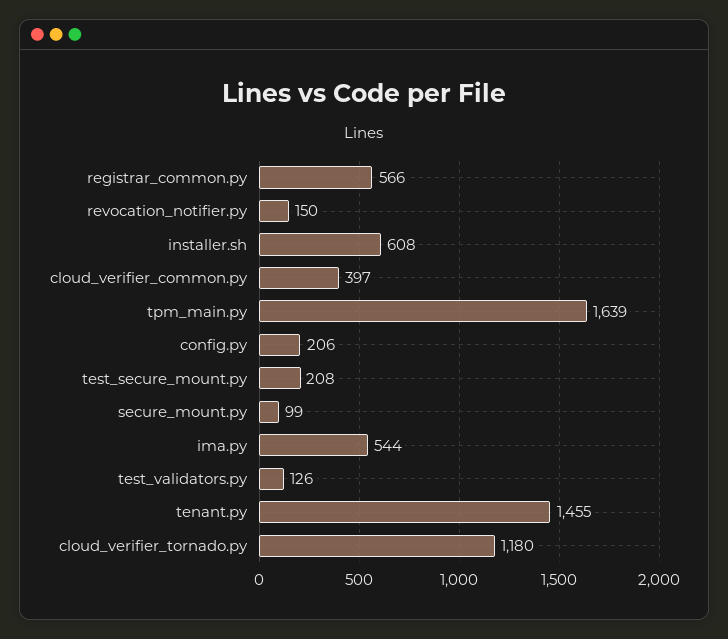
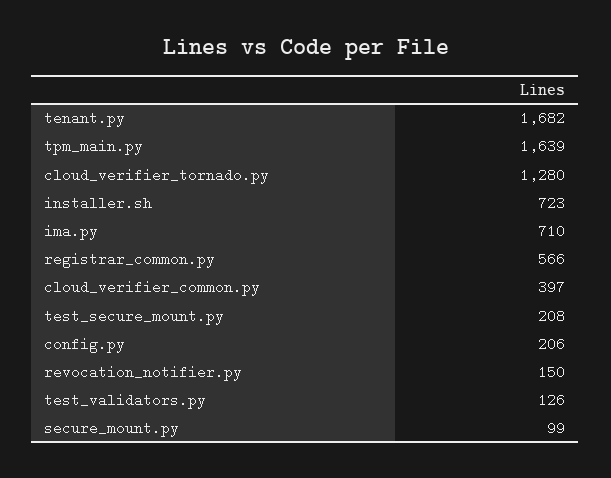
  {
    "registrar_common.py": 566,
    "revocation_notifier.py": 150,
-   "installer.sh": 608,
+   "installer.sh": 723,
    "cloud_verifier_common.py": 397,
    "tpm_main.py": 1639,
    "config.py": 206,
    "test_secure_mount.py": 208,
    "secure_mount.py": 99,
-   "ima.py": 544,
+   "ima.py": 710,
    "test_validators.py": 126,
-   "tenant.py": 1455,
+   "tenant.py": 1682,
-   "cloud_verifier_tornado.py": 1180
+   "cloud_verifier_tornado.py": 1280
  }

